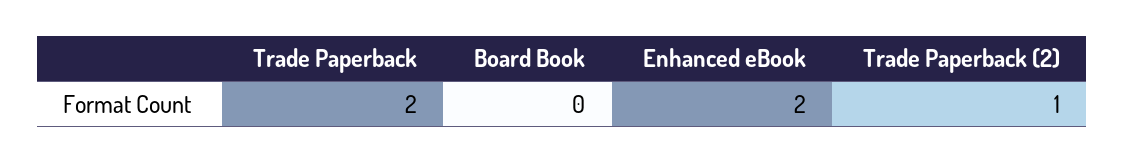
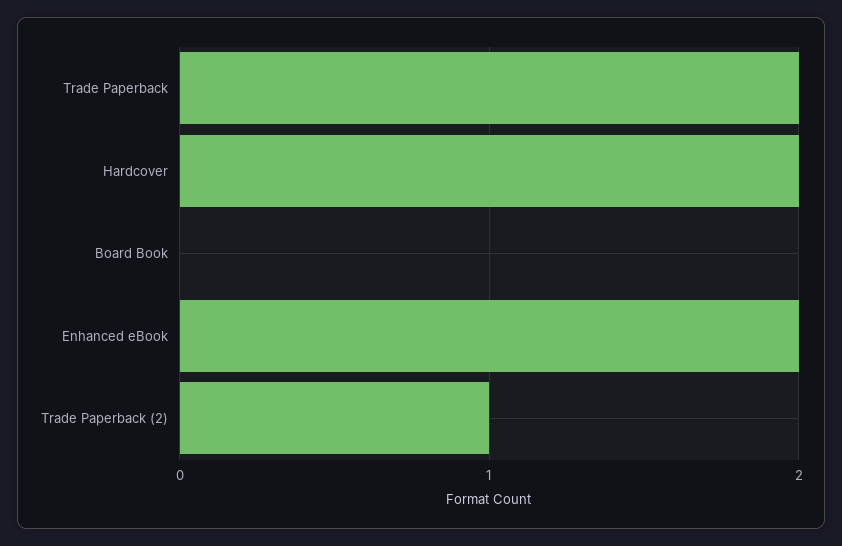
  {
    "Trade Paperback": 2,
    "Board Book": 0,
    "Enhanced eBook": 2,
-   "Trade Paperback (2)": 1
+   "Trade Paperback (2)": 1,
+   "Hardcover": 2
  }

